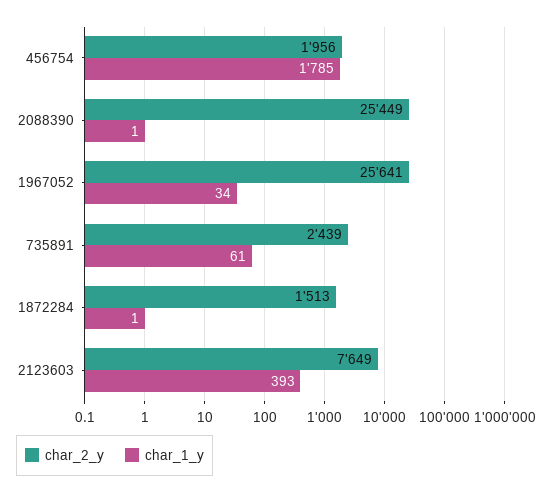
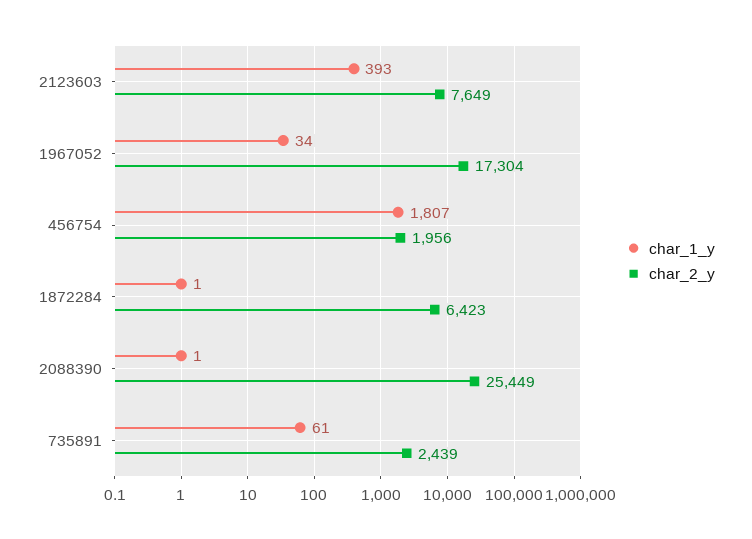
  {
    "char_2_y": {
      "456754": 1956,
      "2088390": 25449,
-     "1967052": 25641,
+     "1967052": 17304,
      "735891": 2439,
-     "1872284": 1513,
+     "1872284": 6423,
      "2123603": 7649
    },
    "char_1_y": {
-     "456754": 1785,
+     "456754": 1807,
      "2088390": 1,
      "1967052": 34,
      "735891": 61,
      "1872284": 1,
      "2123603": 393
    }
  }

